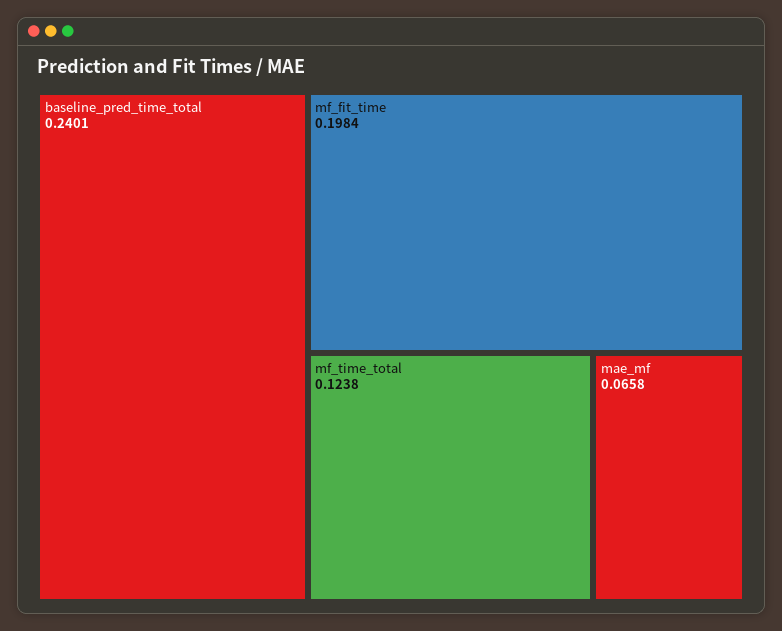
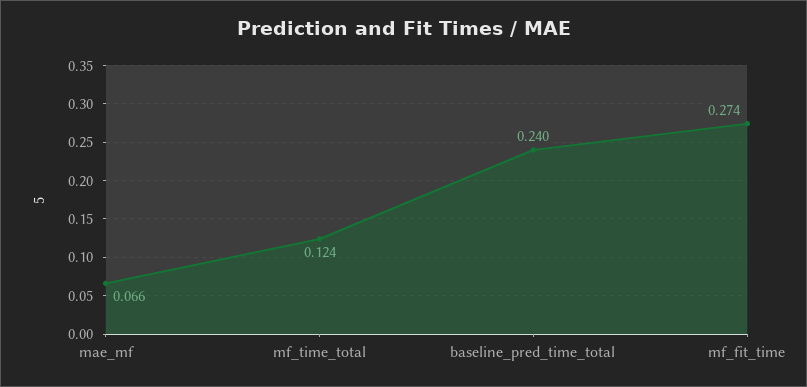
  {
    "baseline_pred_time_total": 0.2401,
-   "mf_fit_time": 0.1984,
+   "mf_fit_time": 0.274,
    "mf_time_total": 0.1238,
    "mae_mf": 0.0658
  }

